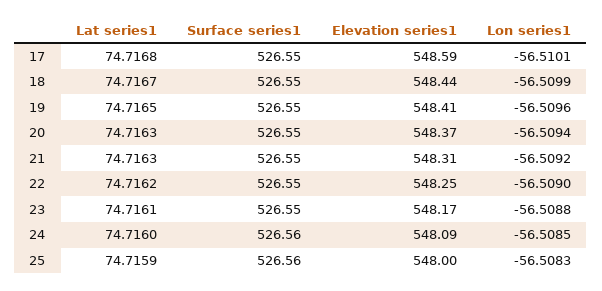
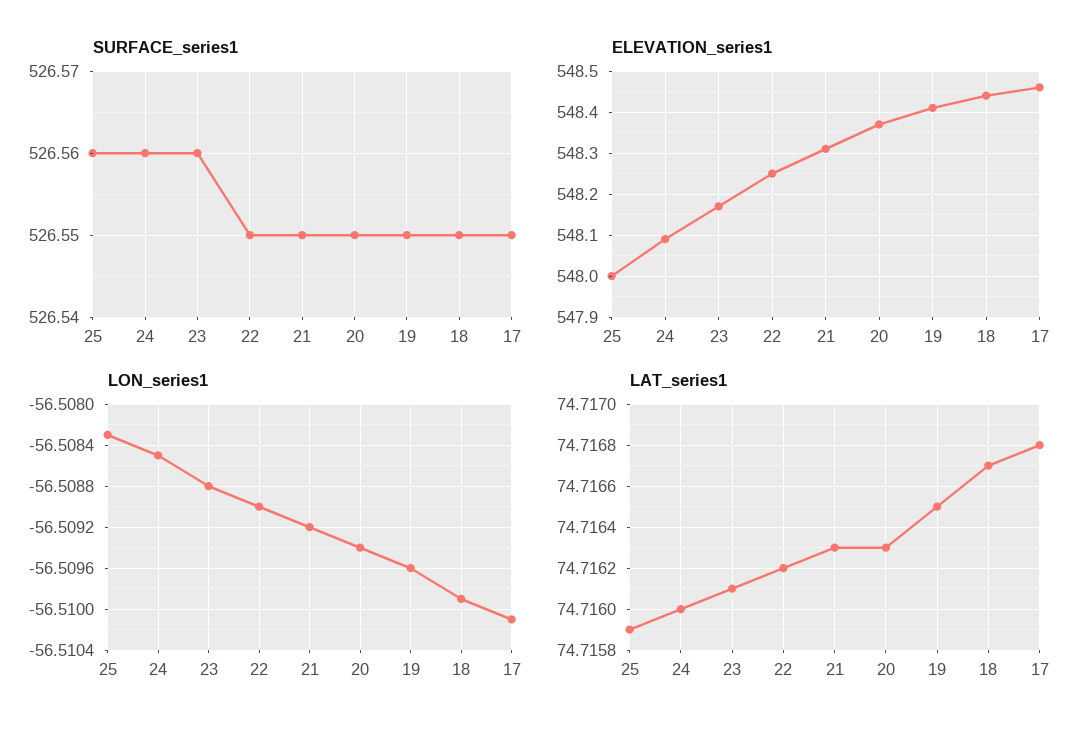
  {
    "Lat series1": {
      "17": 74.7168,
      "18": 74.7167,
      "19": 74.7165,
      "20": 74.7163,
      "21": 74.7163,
      "22": 74.7162,
      "23": 74.7161,
      "24": 74.716,
      "25": 74.7159
    },
    "Surface series1": {
      "17": 526.55,
      "18": 526.55,
      "19": 526.55,
      "20": 526.55,
      "21": 526.55,
      "22": 526.55,
-     "23": 526.55,
+     "23": 526.56,
      "24": 526.56,
      "25": 526.56
    },
    "Elevation series1": {
-     "17": 548.59,
+     "17": 548.45,
      "18": 548.44,
      "19": 548.41,
      "20": 548.37,
      "21": 548.31,
      "22": 548.25,
      "23": 548.17,
      "24": 548.09,
      "25": 548
    },
    "Lon series1": {
      "17": -56.5101,
      "18": -56.5099,
      "19": -56.5096,
      "20": -56.5094,
      "21": -56.5092,
      "22": -56.509,
      "23": -56.5088,
      "24": -56.5085,
      "25": -56.5083
    }
  }

